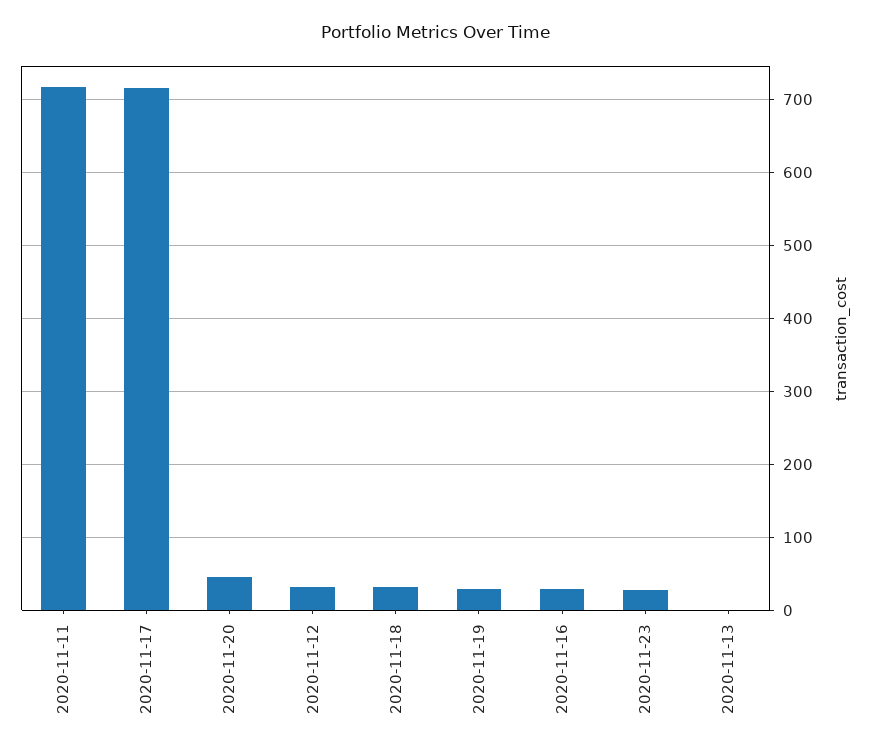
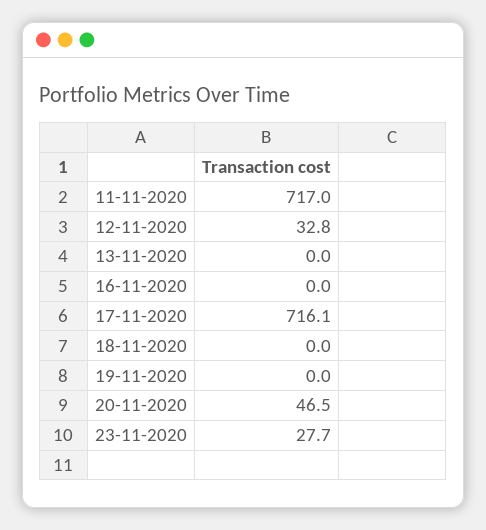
  {
    "2020-11-11": 717,
    "2020-11-17": 716.1,
    "2020-11-20": 46.5,
    "2020-11-12": 32.8,
-   "2020-11-18": 30,
+   "2020-11-18": 0,
-   "2020-11-19": 30,
+   "2020-11-19": 0,
-   "2020-11-16": 30,
+   "2020-11-16": 0,
    "2020-11-23": 27.7,
    "2020-11-13": 0
  }

